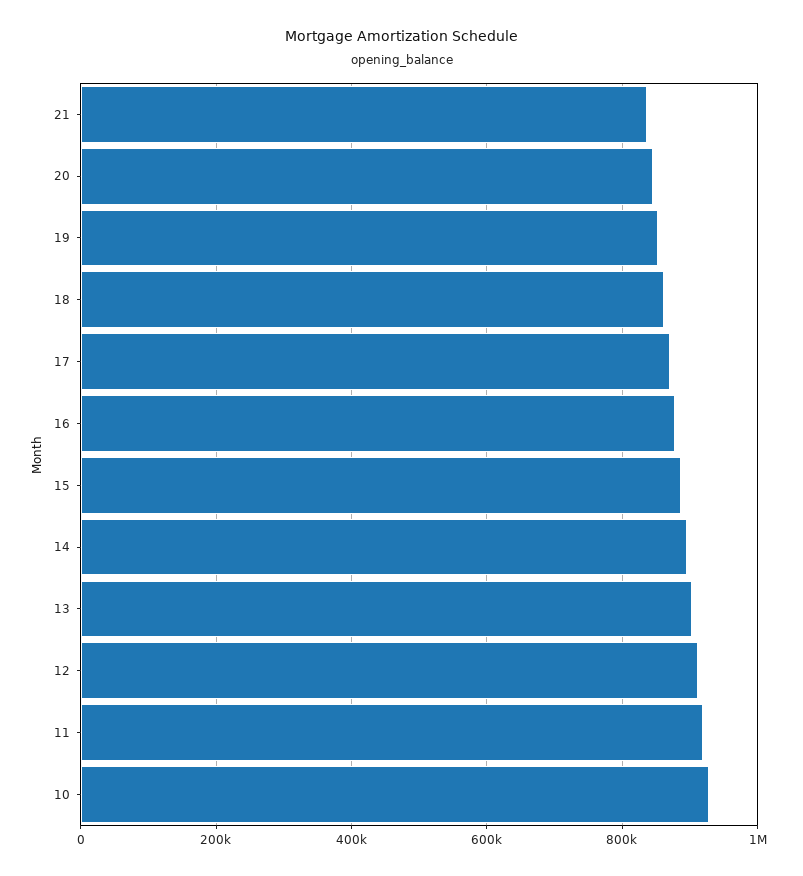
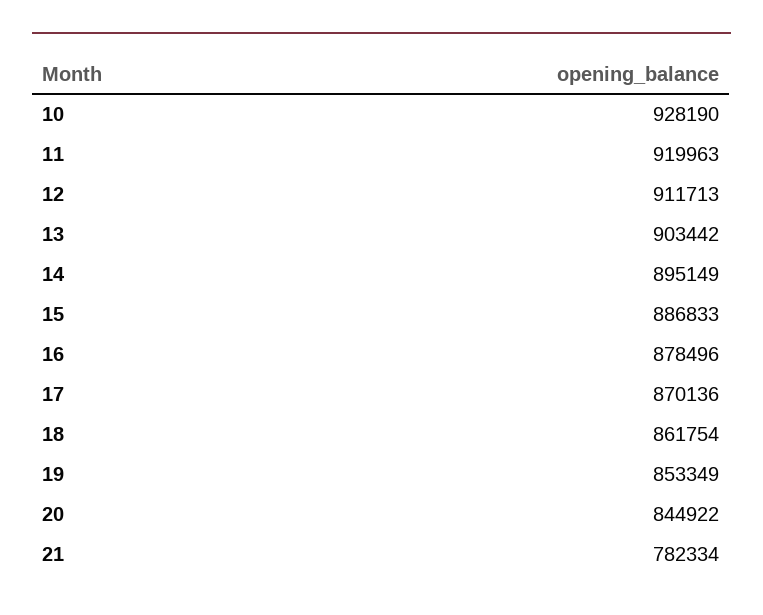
  {
-   "21": 840000,
+   "21": 782334,
    "20": 844922,
    "19": 853349,
    "18": 861754,
    "17": 870136,
    "16": 878496,
    "15": 886833,
    "14": 895149,
    "13": 903442,
    "12": 911713,
    "11": 919963,
    "10": 928190
  }

